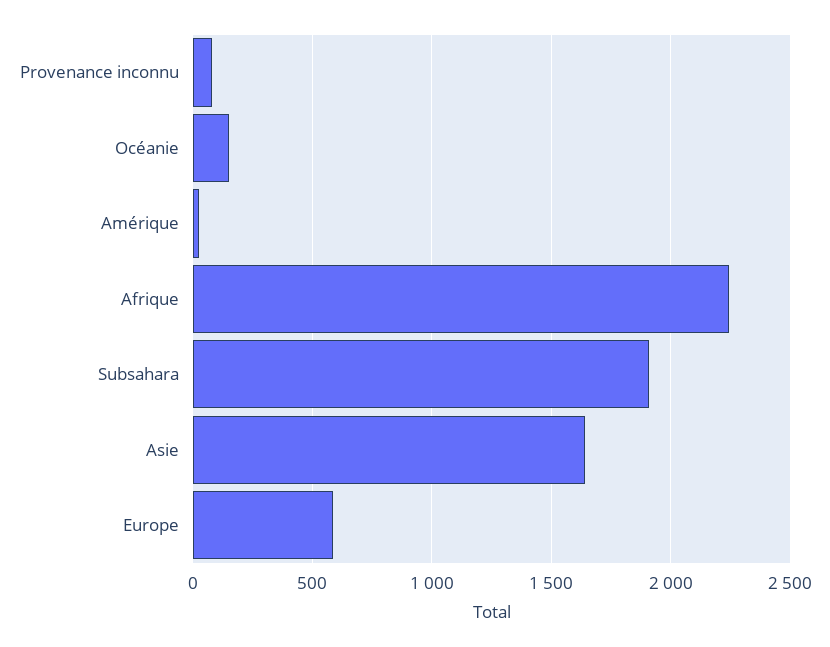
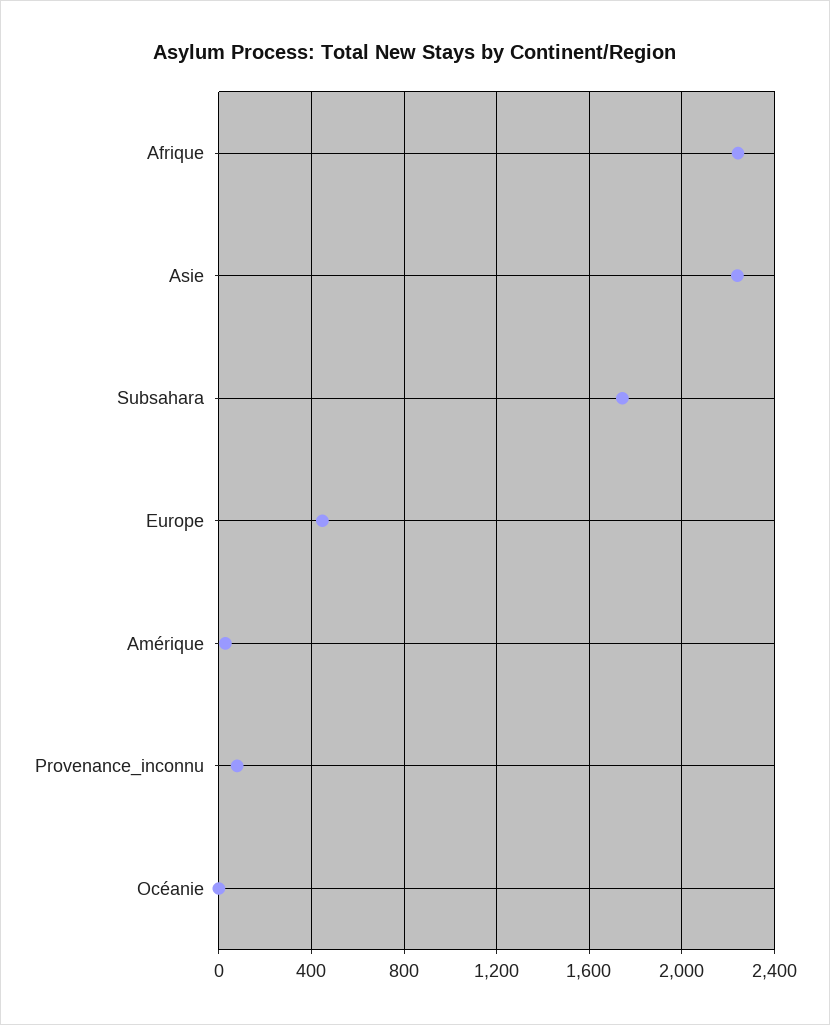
  {
    "Provenance inconnu": 100,
-   "Océanie": 150,
+   "Océanie": 0,
    "Amérique": 50,
    "Afrique": 2250,
-   "Subsahara": 1900,
+   "Subsahara": 1750,
-   "Asie": 1650,
+   "Asie": 2250,
-   "Europe": 600
+   "Europe": 450
  }

